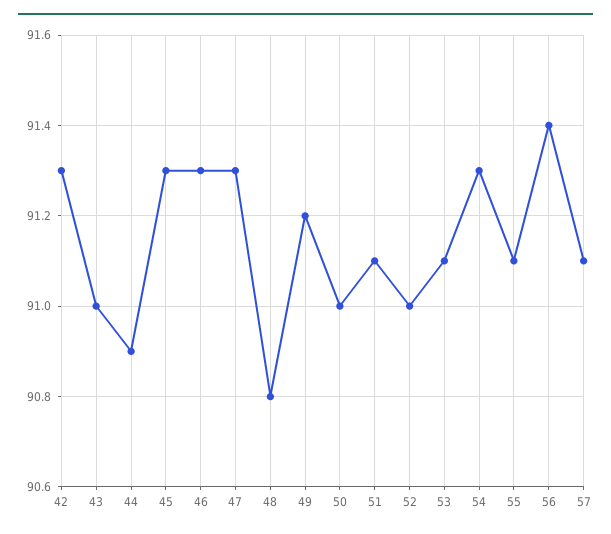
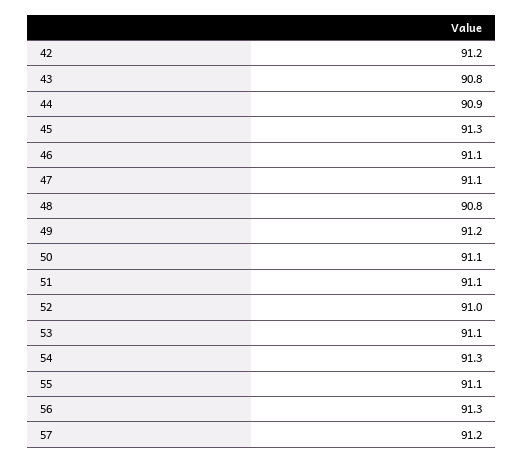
  {
-   "42": 91.3,
+   "42": 91.2,
-   "43": 91,
+   "43": 90.8,
    "44": 90.9,
    "45": 91.3,
-   "46": 91.3,
+   "46": 91.1,
-   "47": 91.3,
+   "47": 91.1,
    "48": 90.8,
    "49": 91.2,
-   "50": 91,
+   "50": 91.1,
    "51": 91.1,
    "52": 91,
    "53": 91.1,
    "54": 91.3,
    "55": 91.1,
-   "56": 91.4,
+   "56": 91.3,
-   "57": 91.1
+   "57": 91.2
  }

